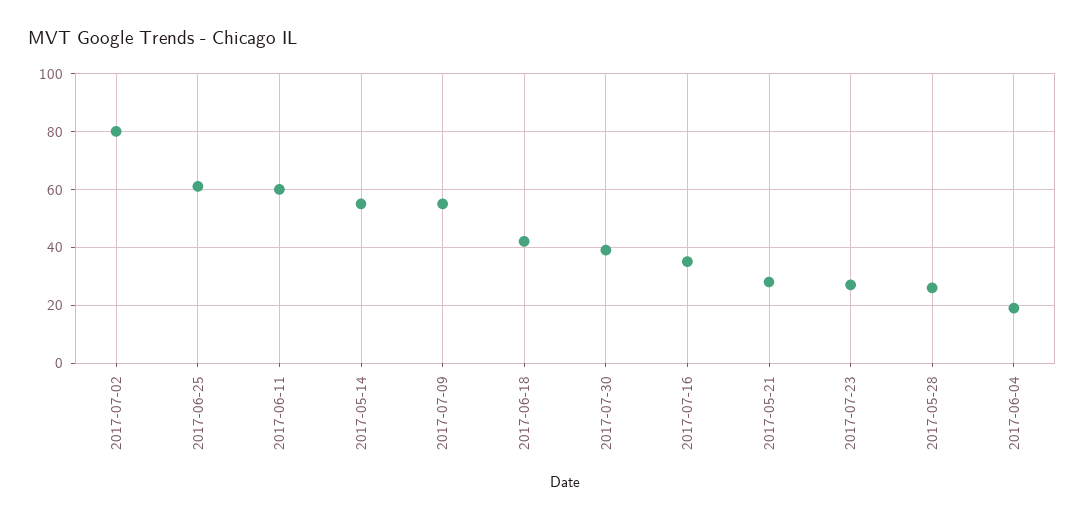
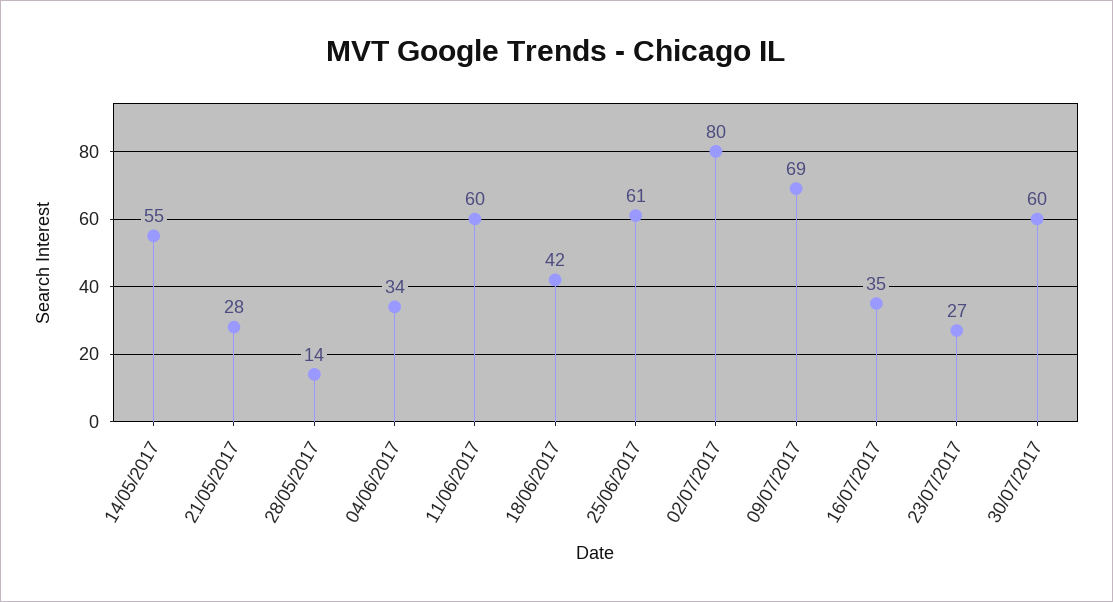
  {
    "2017-07-02": 80,
    "2017-06-25": 61,
    "2017-06-11": 60,
    "2017-05-14": 55,
-   "2017-07-09": 55,
+   "2017-07-09": 69,
    "2017-06-18": 42,
-   "2017-07-30": 40,
+   "2017-07-30": 60,
    "2017-07-16": 35,
    "2017-05-21": 28,
    "2017-07-23": 27,
-   "2017-05-28": 25,
+   "2017-05-28": 14,
-   "2017-06-04": 20
+   "2017-06-04": 34
  }

